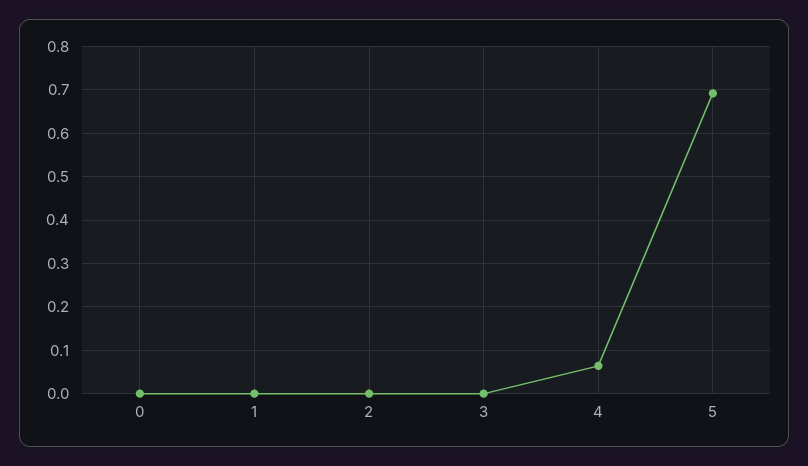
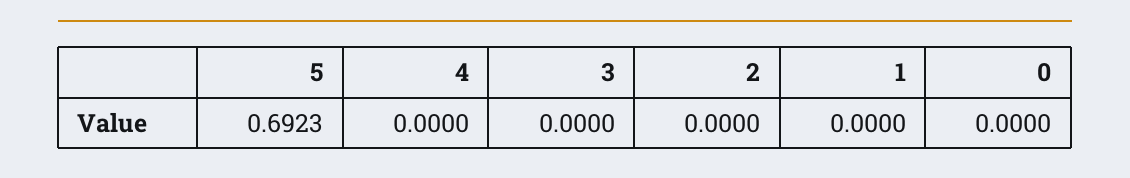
  {
    "0": 0,
    "1": 0,
    "2": 0,
    "3": 0,
-   "4": 0.06,
+   "4": 0,
    "5": 0.6923
  }

